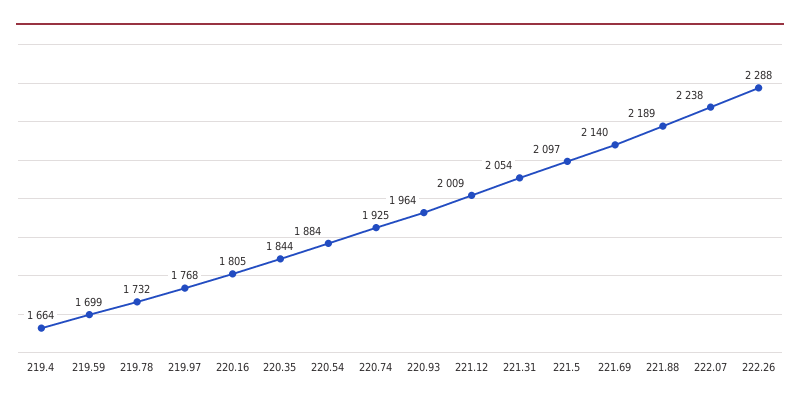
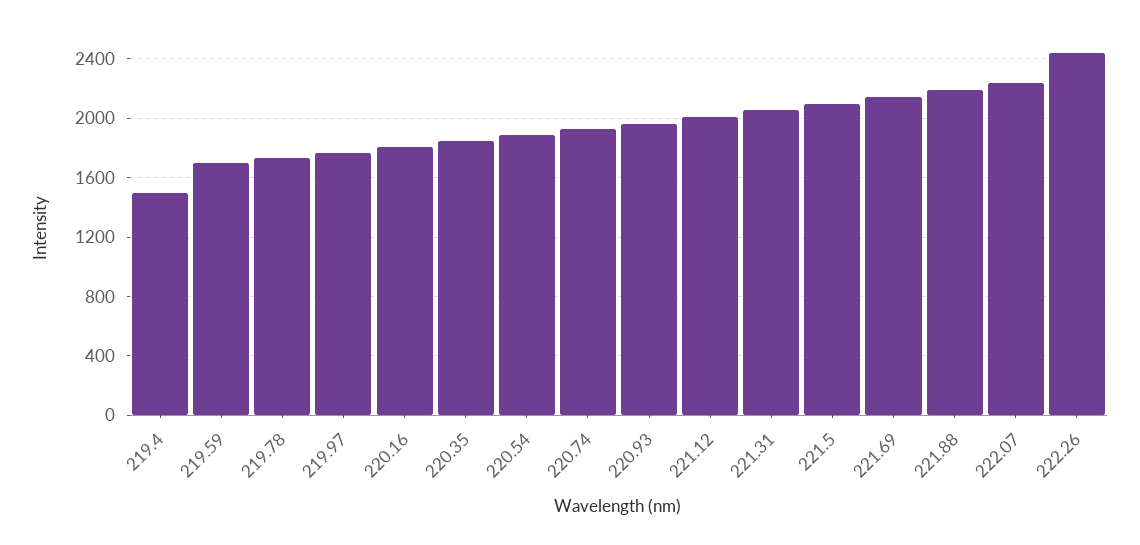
  {
-   "219.4": 1664,
+   "219.4": 1500,
    "219.59": 1699,
    "219.78": 1732,
    "219.97": 1768,
    "220.16": 1805,
    "220.35": 1844,
    "220.54": 1884,
    "220.74": 1925,
    "220.93": 1964,
    "221.12": 2009,
    "221.31": 2054,
    "221.5": 2097,
    "221.69": 2140,
    "221.88": 2189,
    "222.07": 2238,
-   "222.26": 2288
+   "222.26": 2450
  }

